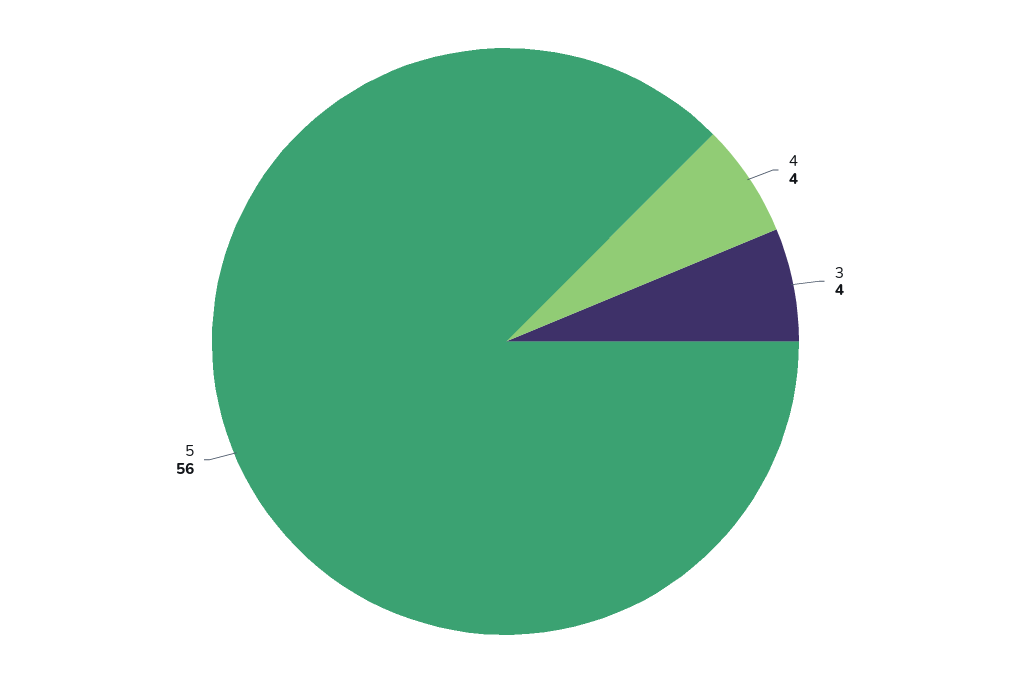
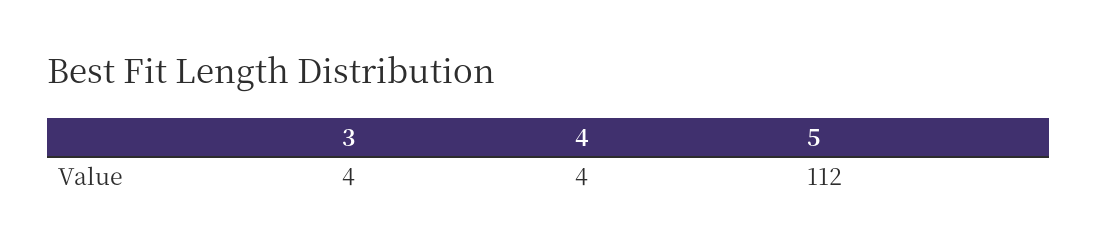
  {
    "4": 4,
    "3": 4,
-   "5": 56
+   "5": 112
  }

